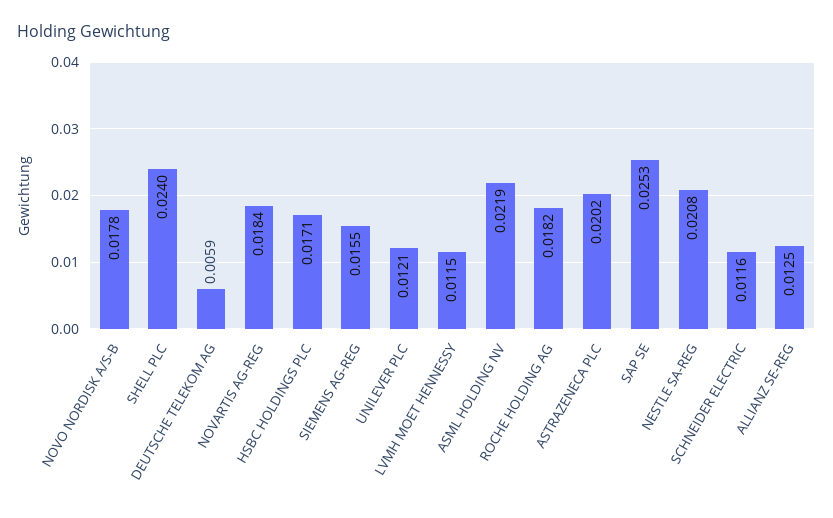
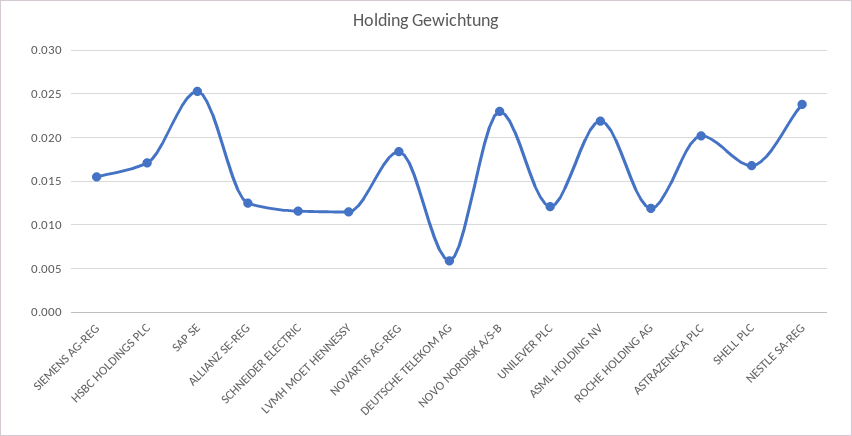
  {
-   "NOVO NORDISK A/S-B": 0.0178,
+   "NOVO NORDISK A/S-B": 0.023,
-   "SHELL PLC": 0.024,
+   "SHELL PLC": 0.017,
    "DEUTSCHE TELEKOM AG": 0.0059,
    "NOVARTIS AG-REG": 0.0184,
    "HSBC HOLDINGS PLC": 0.0171,
    "SIEMENS AG-REG": 0.0155,
    "UNILEVER PLC": 0.0121,
    "LVMH MOET HENNESSY": 0.0115,
    "ASML HOLDING NV": 0.0219,
-   "ROCHE HOLDING AG": 0.0182,
+   "ROCHE HOLDING AG": 0.012,
    "ASTRAZENECA PLC": 0.0202,
    "SAP SE": 0.0253,
-   "NESTLE SA-REG": 0.0208,
+   "NESTLE SA-REG": 0.024,
    "SCHNEIDER ELECTRIC": 0.0116,
    "ALLIANZ SE-REG": 0.0125
  }

